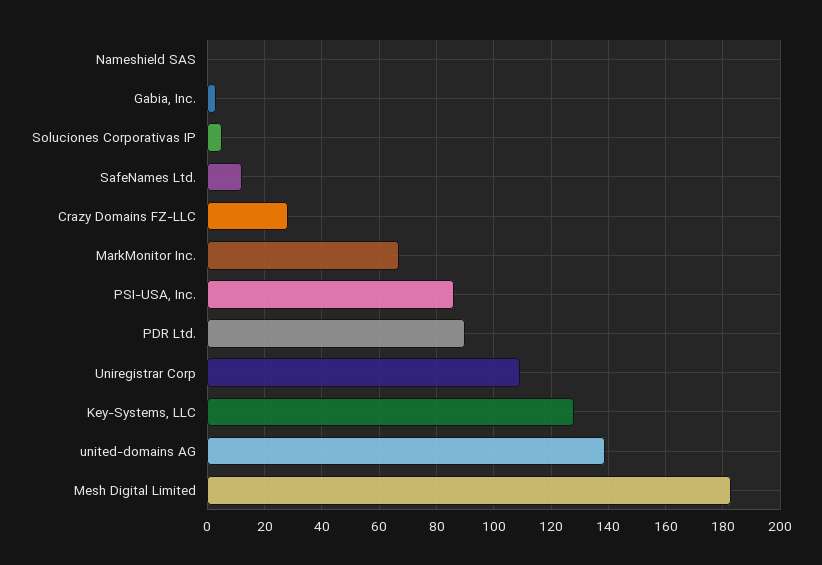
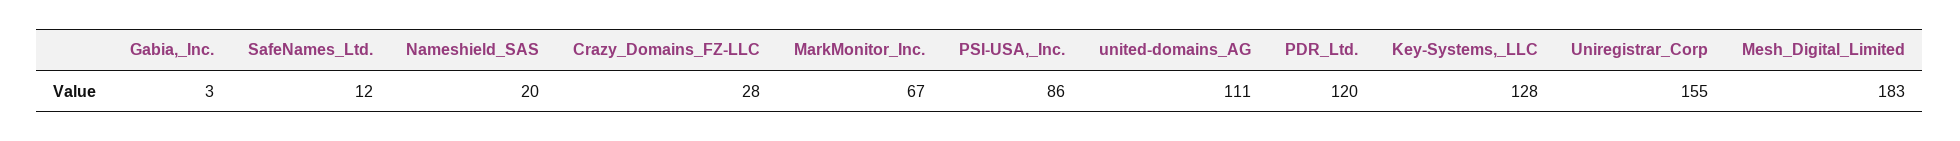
  {
-   "Nameshield SAS": 0,
+   "Nameshield SAS": 20,
    "Gabia, Inc.": 3,
-   "Soluciones Corporativas IP": 5,
    "SafeNames Ltd.": 12,
    "Crazy Domains FZ-LLC": 28,
    "MarkMonitor Inc.": 67,
    "PSI-USA, Inc.": 86,
-   "PDR Ltd.": 90,
+   "PDR Ltd.": 120,
-   "Uniregistrar Corp": 110,
+   "Uniregistrar Corp": 155,
    "Key-Systems, LLC": 128,
-   "united-domains AG": 140,
+   "united-domains AG": 111,
    "Mesh Digital Limited": 183
  }

